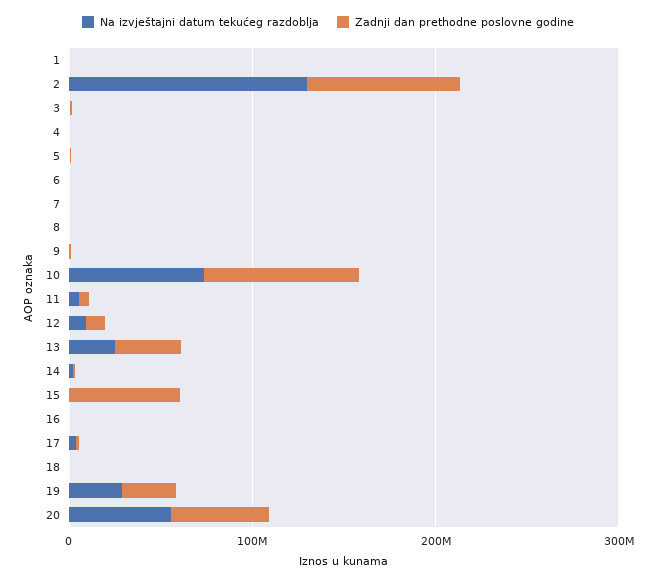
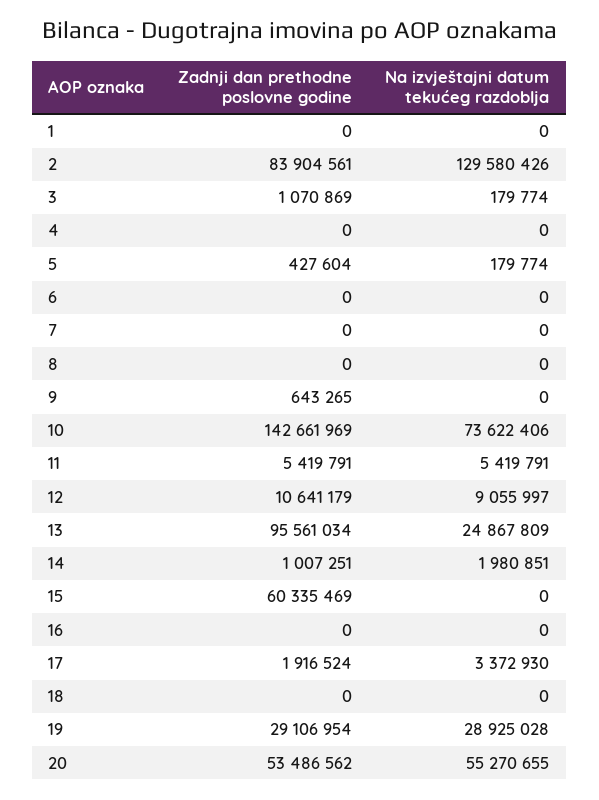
  {
    "Na izvještajni datum tekućeg razdoblja": {
      "1": 0,
      "2": 129580426,
      "3": 179774,
      "4": 0,
      "5": 179774,
      "6": 0,
      "7": 0,
      "8": 0,
      "9": 0,
      "10": 73622406,
      "11": 5419791,
      "12": 9055997,
      "13": 24867809,
      "14": 1980851,
      "15": 0,
      "16": 0,
      "17": 3372930,
      "18": 0,
      "19": 28925028,
      "20": 55270655
    },
    "Zadnji dan prethodne poslovne godine": {
      "1": 0,
      "2": 83904561,
      "3": 1070869,
      "4": 0,
      "5": 427604,
      "6": 0,
      "7": 0,
      "8": 0,
      "9": 643265,
-     "10": 80000000,
+     "10": 142661969,
      "11": 5419791,
      "12": 10641179,
-     "13": 40000000,
+     "13": 95561034,
      "14": 1007251,
      "15": 60335469,
      "16": 0,
      "17": 1916524,
      "18": 0,
      "19": 29106954,
      "20": 53486562
    }
  }

